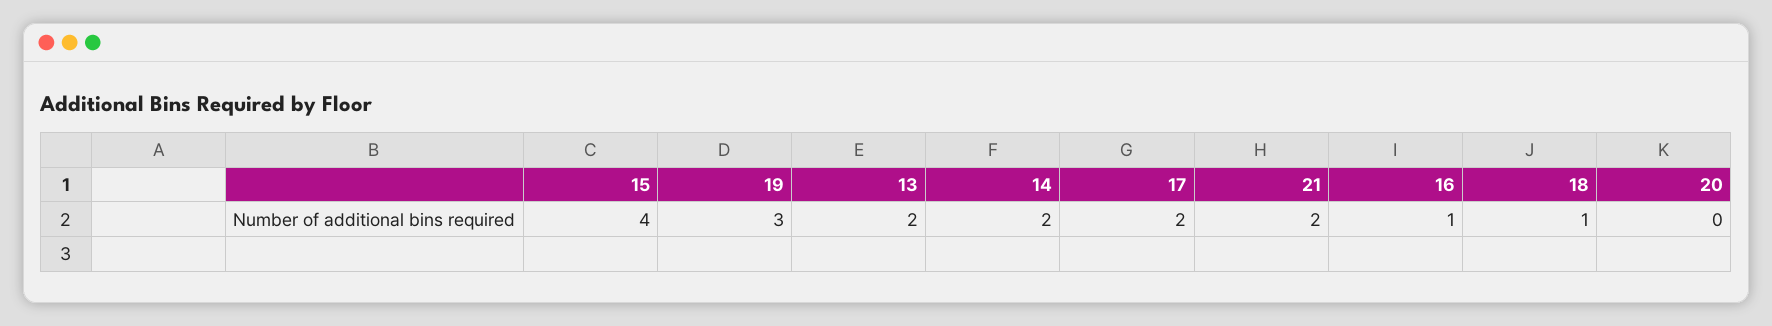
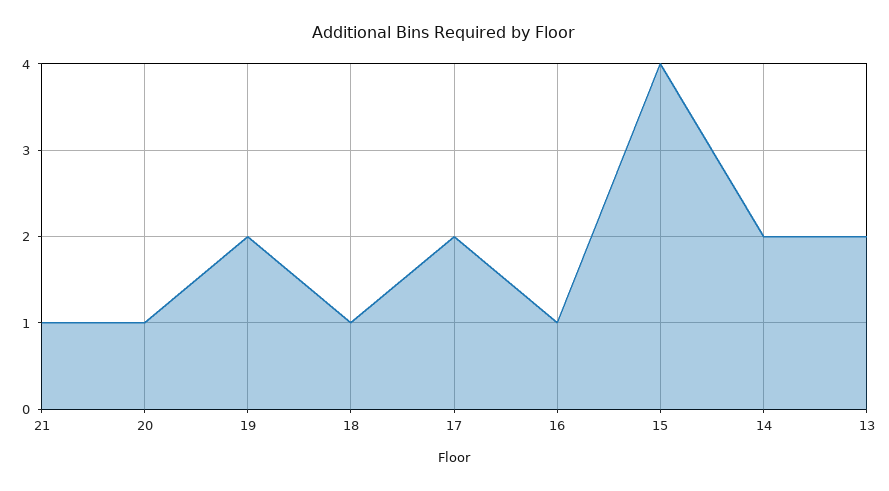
  {
    "15": 4,
-   "19": 3,
+   "19": 2,
    "13": 2,
    "14": 2,
    "17": 2,
-   "21": 2,
+   "21": 1,
    "16": 1,
    "18": 1,
-   "20": 0
+   "20": 1
  }

